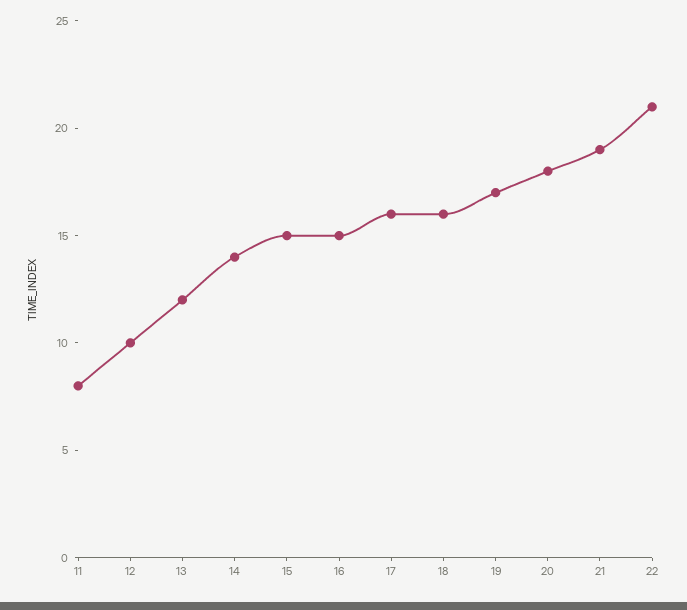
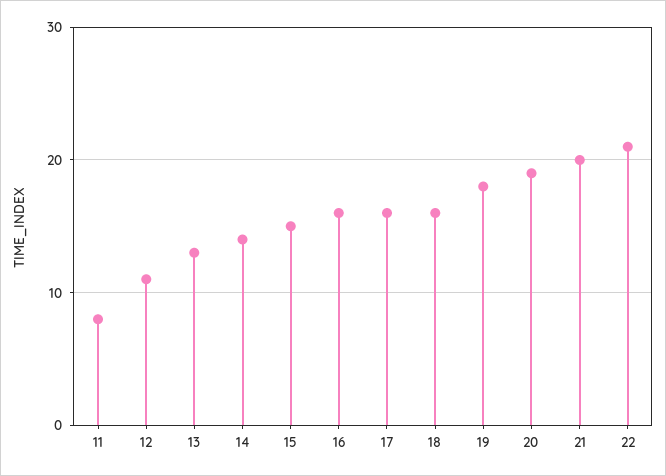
  {
    "11": 8,
-   "12": 10,
+   "12": 11,
-   "13": 12,
+   "13": 13,
    "14": 14,
    "15": 15,
-   "16": 15,
+   "16": 16,
    "17": 16,
    "18": 16,
-   "19": 17,
+   "19": 18,
-   "20": 18,
+   "20": 19,
-   "21": 19,
+   "21": 20,
    "22": 21
  }

